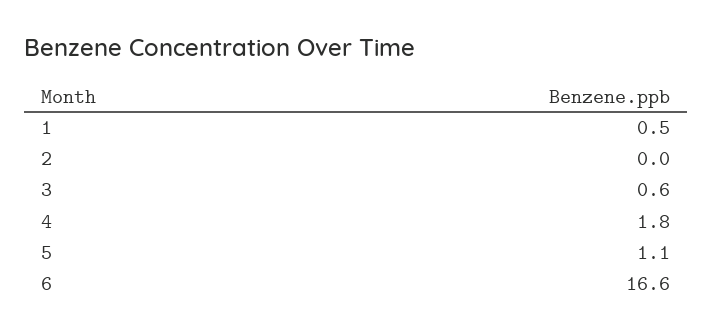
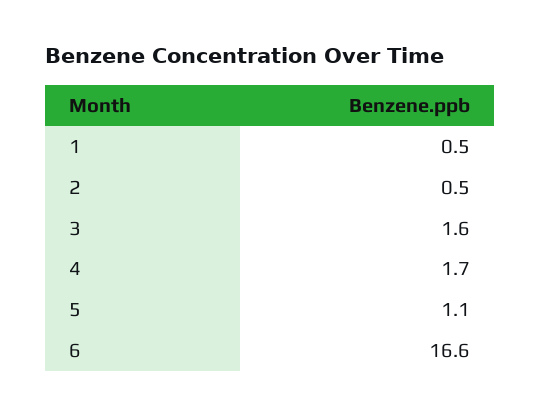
  {
    "1": 0.5,
-   "2": 0,
+   "2": 0.5,
-   "3": 0.6,
+   "3": 1.6,
-   "4": 1.8,
+   "4": 1.7,
    "5": 1.1,
    "6": 16.6
  }

